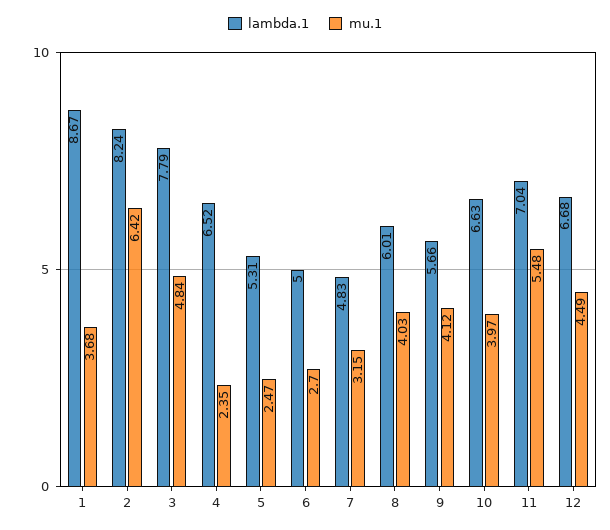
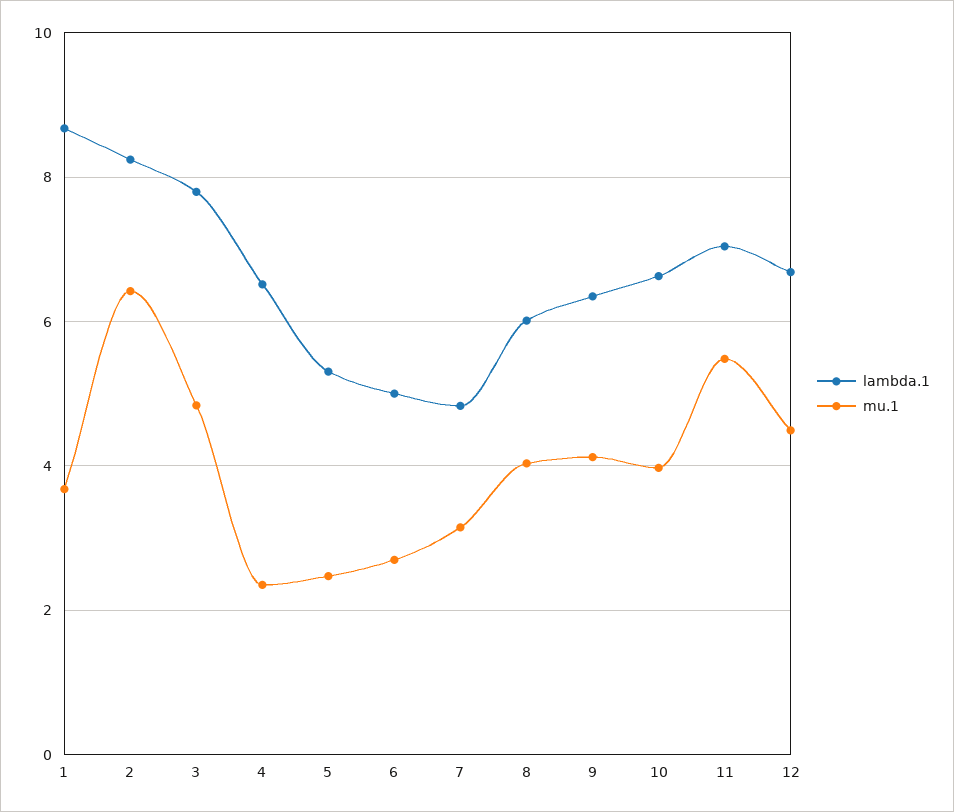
  {
    "lambda.1": {
      "1": 8.67,
      "2": 8.24,
      "3": 7.79,
      "4": 6.52,
      "5": 5.31,
      "6": 5,
      "7": 4.83,
      "8": 6.01,
-     "9": 5.66,
+     "9": 6.4,
      "10": 6.63,
      "11": 7.04,
      "12": 6.68
    },
    "mu.1": {
      "1": 3.68,
      "2": 6.42,
      "3": 4.84,
      "4": 2.35,
      "5": 2.47,
      "6": 2.7,
      "7": 3.15,
      "8": 4.03,
      "9": 4.12,
      "10": 3.97,
      "11": 5.48,
      "12": 4.49
    }
  }

